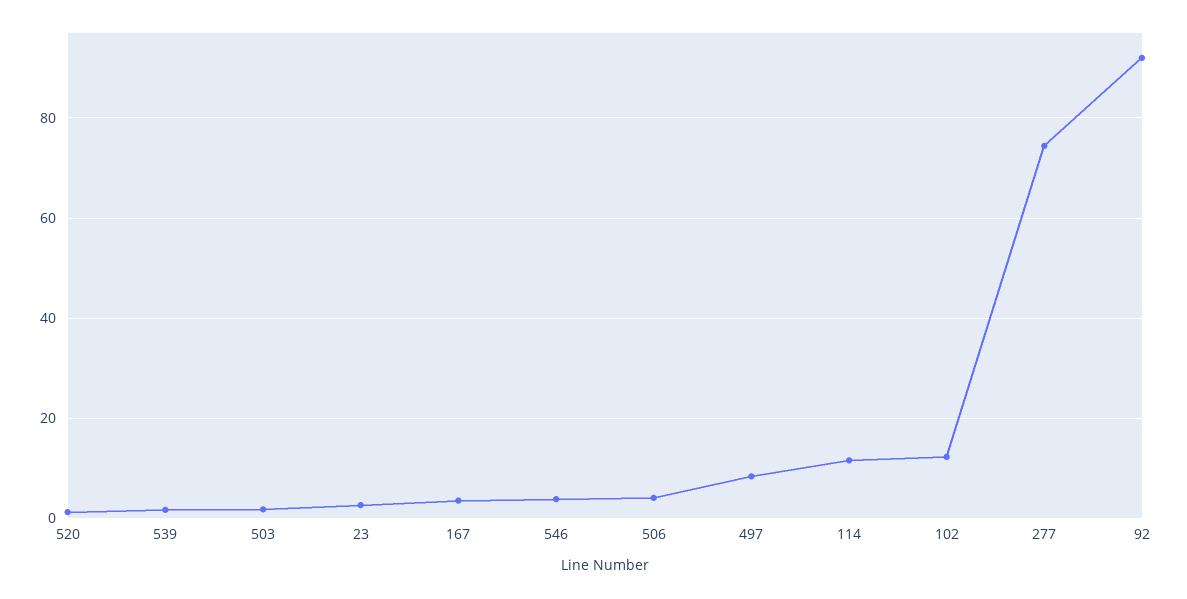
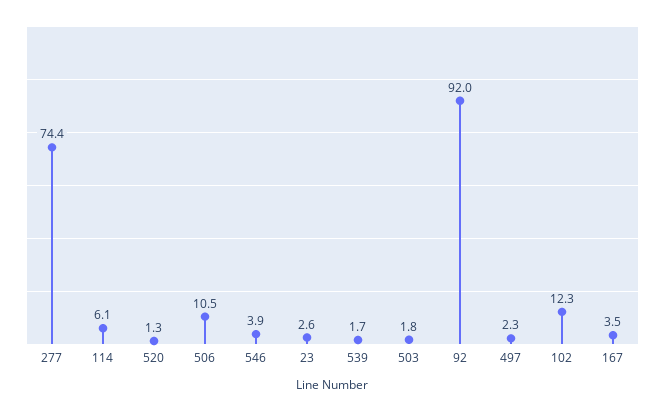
  {
    "520": 1.3,
    "539": 1.7,
    "503": 1.8,
    "23": 2.6,
    "167": 3.5,
    "546": 3.9,
-   "506": 4,
+   "506": 10.5,
-   "497": 8,
+   "497": 2.3,
-   "114": 12,
+   "114": 6.1,
    "102": 12.3,
    "277": 74.4,
    "92": 92
  }

